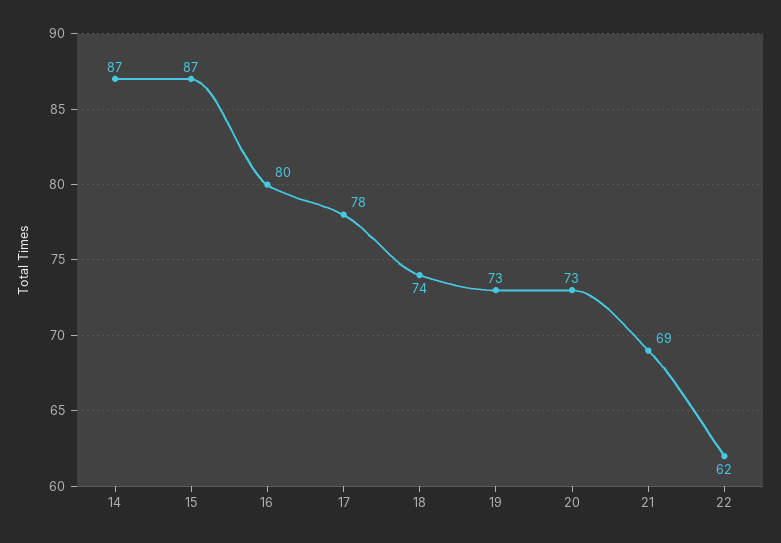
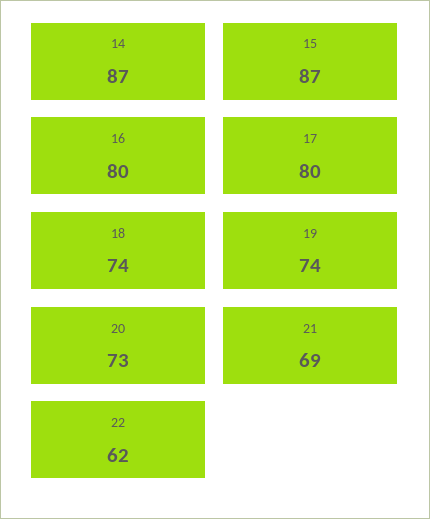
  {
    "14": 87,
    "15": 87,
    "16": 80,
-   "17": 78,
+   "17": 80,
    "18": 74,
-   "19": 73,
+   "19": 74,
    "20": 73,
    "21": 69,
    "22": 62
  }

